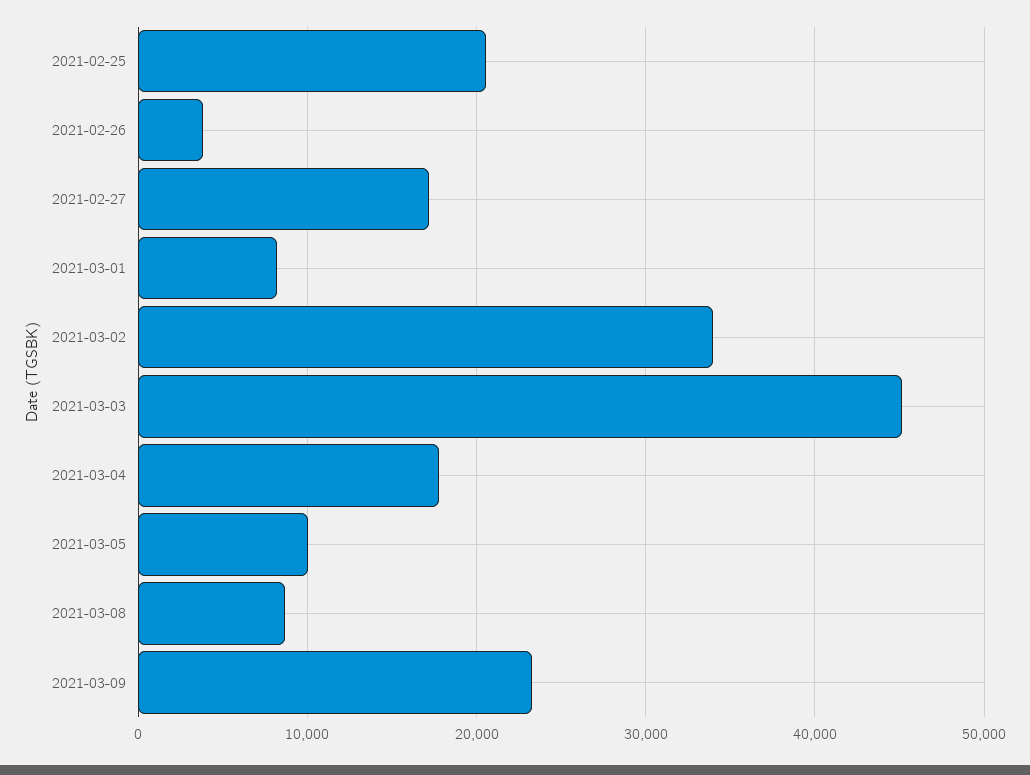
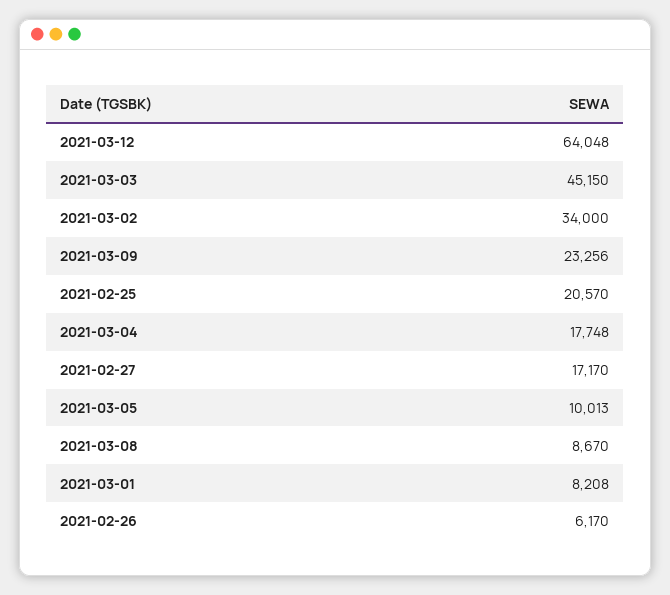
  {
    "2021-02-25": 20570,
-   "2021-02-26": 4000,
+   "2021-02-26": 6170,
    "2021-02-27": 17170,
    "2021-03-01": 8208,
    "2021-03-02": 34000,
    "2021-03-03": 45150,
    "2021-03-04": 17748,
    "2021-03-05": 10013,
    "2021-03-08": 8670,
-   "2021-03-09": 23256
+   "2021-03-09": 23256,
+   "2021-03-12": 64048
  }

